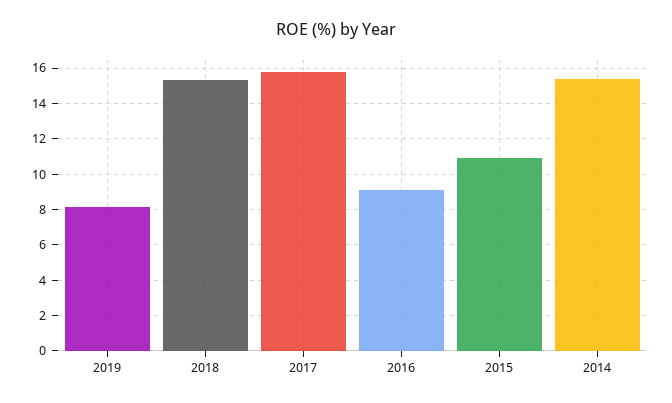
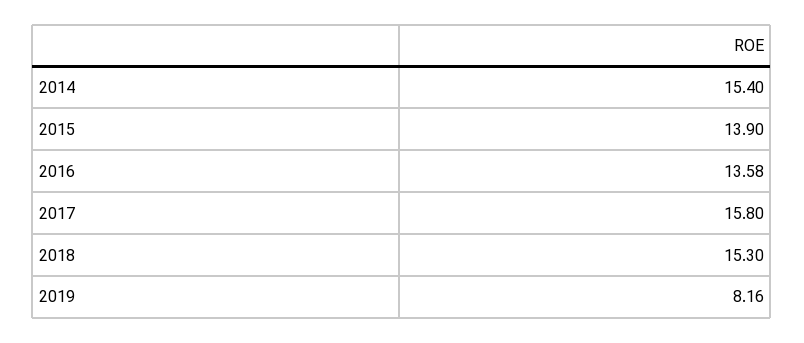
  {
    "2019": 8.16,
    "2018": 15.3,
    "2017": 15.8,
-   "2016": 9,
+   "2016": 13.58,
-   "2015": 11,
+   "2015": 13.9,
    "2014": 15.4
  }

